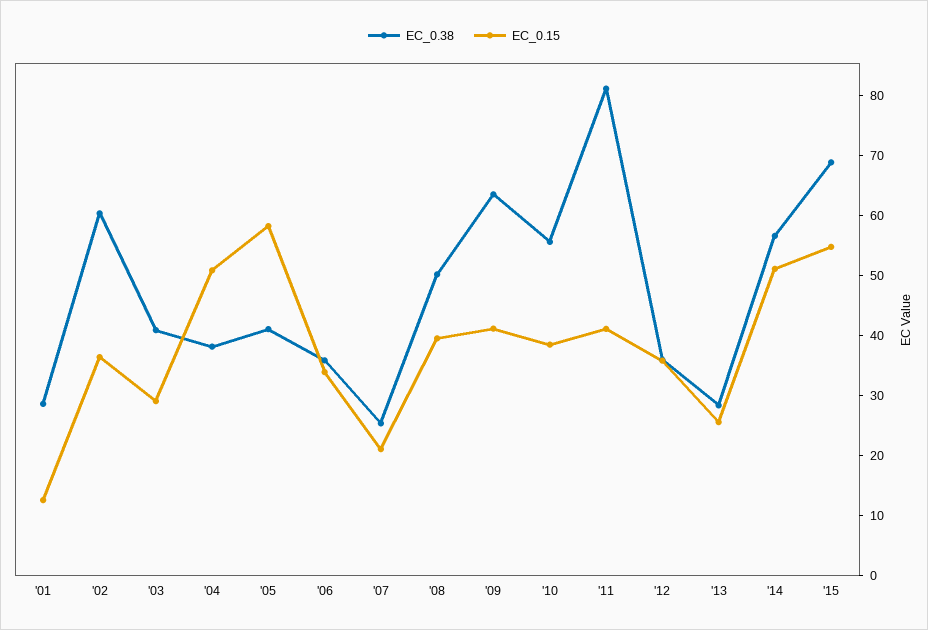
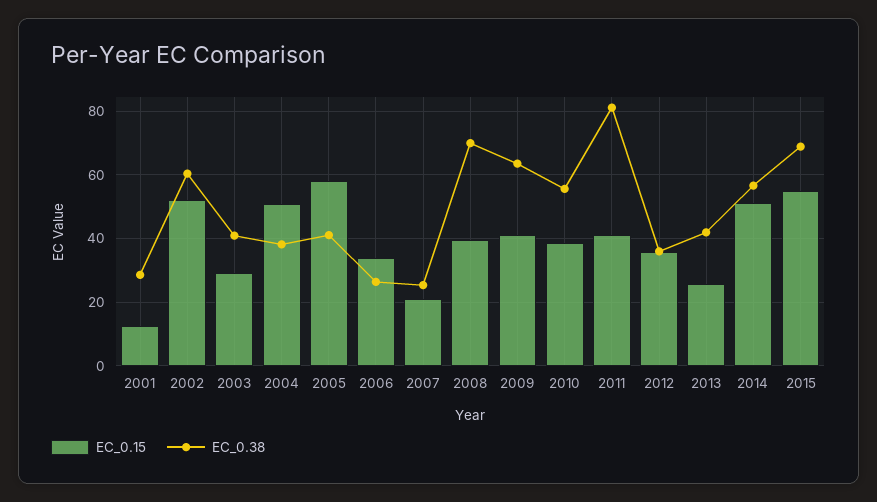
  {
    "EC_0.38": {
      "'01": 28,
      "'02": 60,
      "'03": 40,
      "'04": 38,
      "'05": 42,
-     "'06": 36,
+     "'06": 26,
      "'07": 26,
-     "'08": 50,
+     "'08": 70,
      "'09": 64,
      "'10": 56,
      "'11": 82,
      "'12": 36,
-     "'13": 28,
+     "'13": 42,
      "'14": 56,
      "'15": 68
    },
    "EC_0.15": {
      "'01": 12,
-     "'02": 36,
+     "'02": 52,
      "'03": 30,
      "'04": 50,
      "'05": 58,
      "'06": 34,
      "'07": 22,
      "'08": 40,
      "'09": 42,
      "'10": 38,
      "'11": 42,
      "'12": 36,
      "'13": 26,
      "'14": 52,
      "'15": 54
    }
  }

